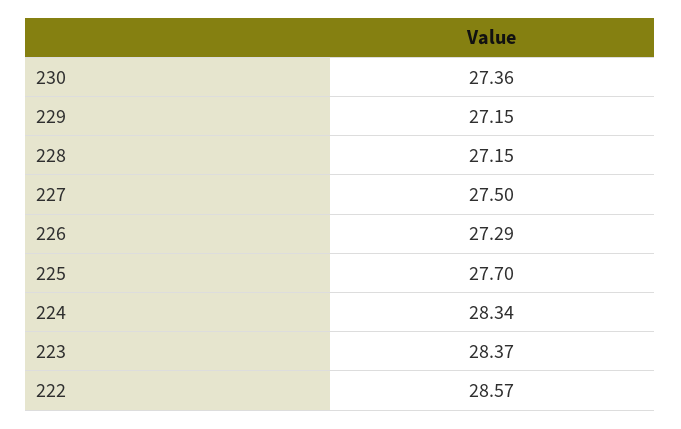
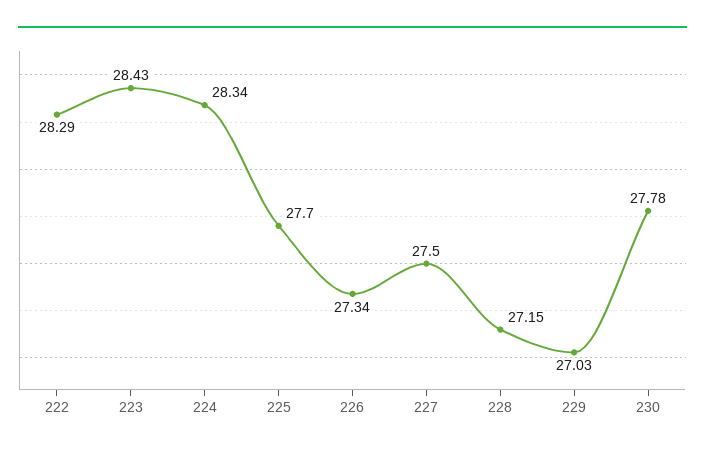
  {
-   "230": 27.36,
+   "230": 27.78,
-   "229": 27.15,
+   "229": 27.03,
    "228": 27.15,
    "227": 27.5,
-   "226": 27.29,
+   "226": 27.34,
    "225": 27.7,
    "224": 28.34,
-   "223": 28.37,
+   "223": 28.43,
-   "222": 28.57
+   "222": 28.29
  }

